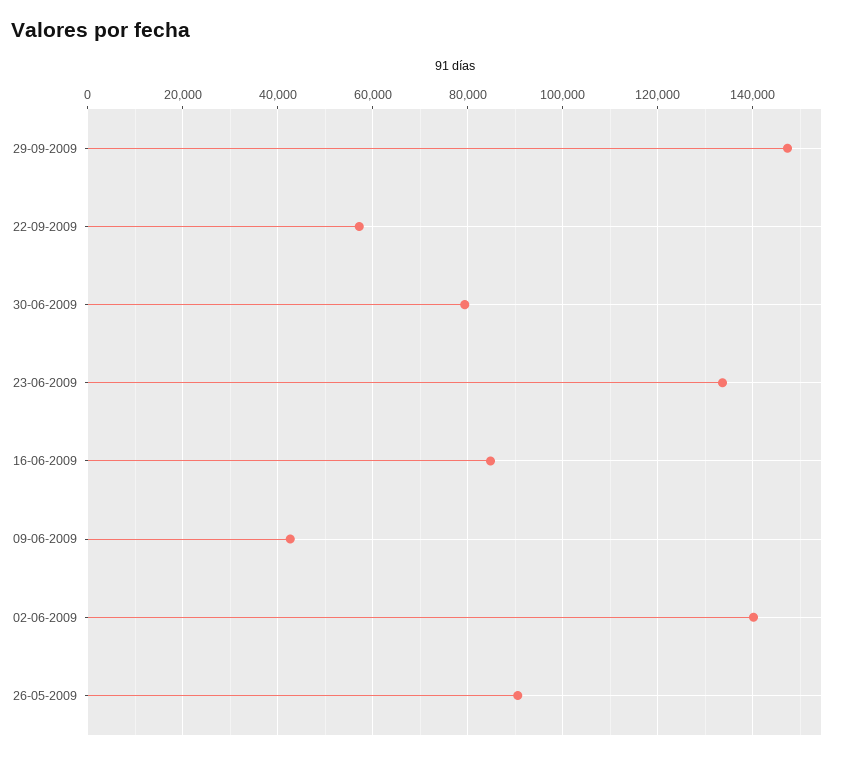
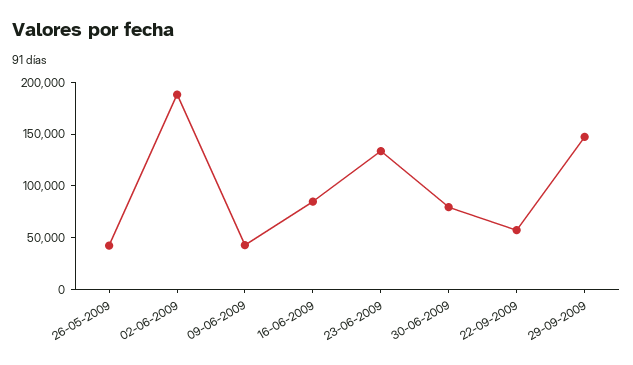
  {
    "29-09-2009": 148000,
    "22-09-2009": 58000,
    "30-06-2009": 80000,
    "23-06-2009": 134000,
    "16-06-2009": 84000,
    "09-06-2009": 42000,
-   "02-06-2009": 140000,
+   "02-06-2009": 190000,
-   "26-05-2009": 90000
+   "26-05-2009": 40000
  }

